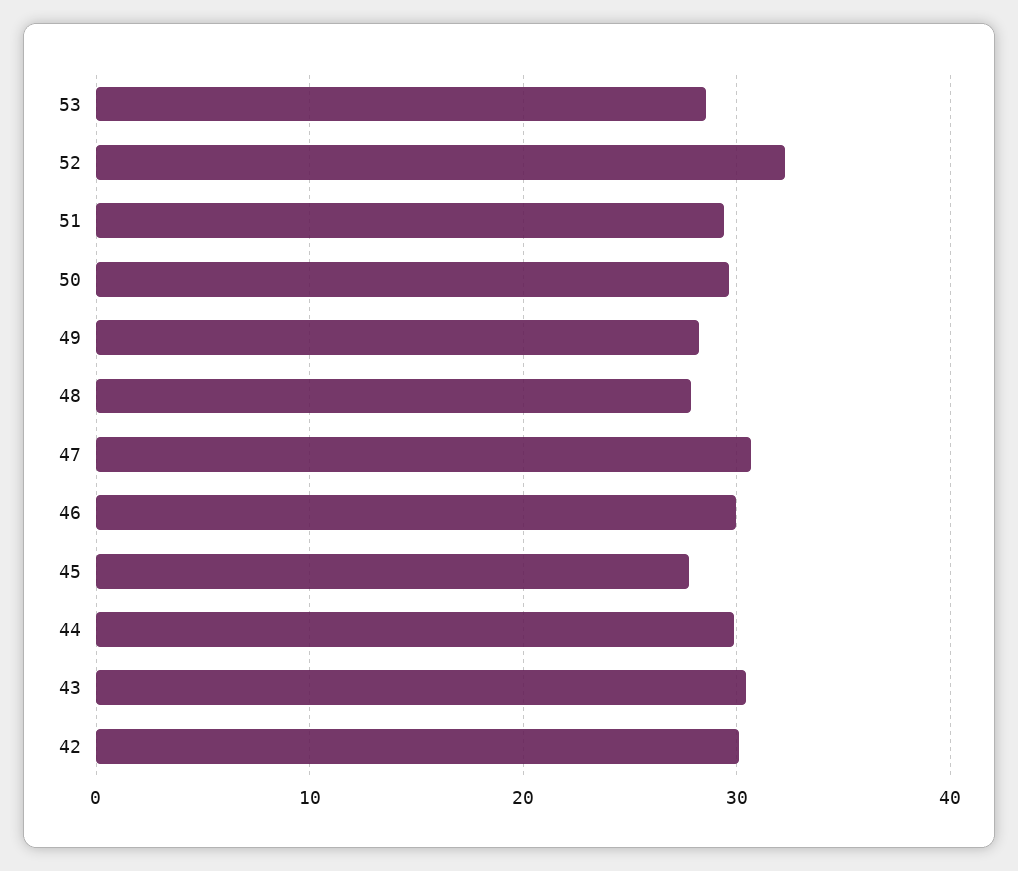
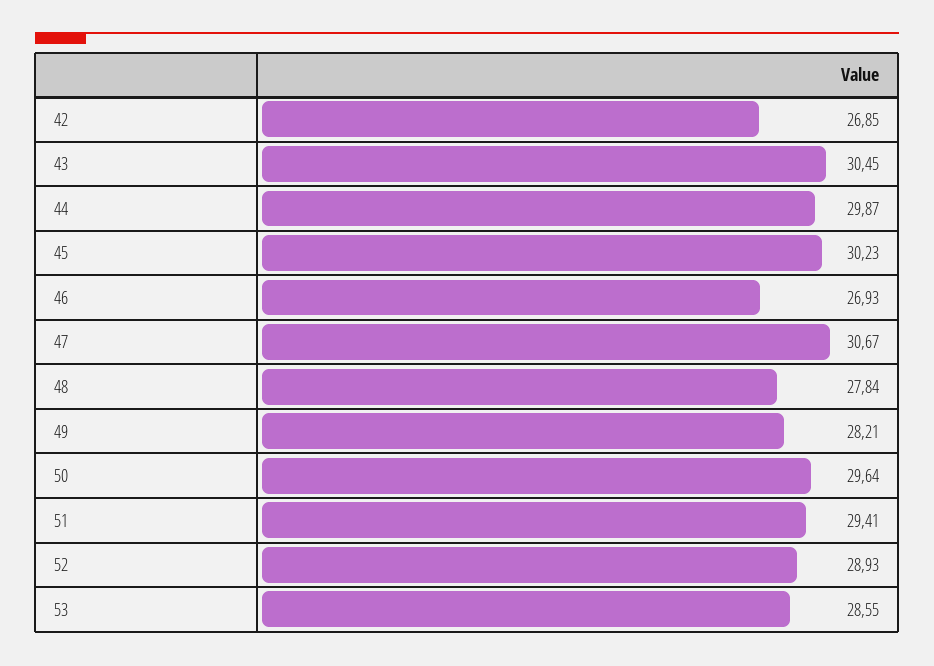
  {
    "53": 28.55,
-   "52": 32,
+   "52": 28.93,
    "51": 29.41,
    "50": 29.64,
    "49": 28.21,
    "48": 27.84,
    "47": 30.67,
-   "46": 30,
+   "46": 26.93,
-   "45": 28,
+   "45": 30.23,
    "44": 29.87,
    "43": 30.45,
-   "42": 30
+   "42": 26.85
  }

